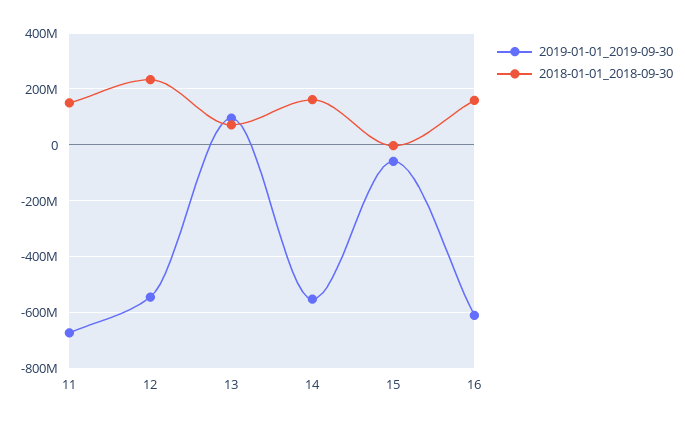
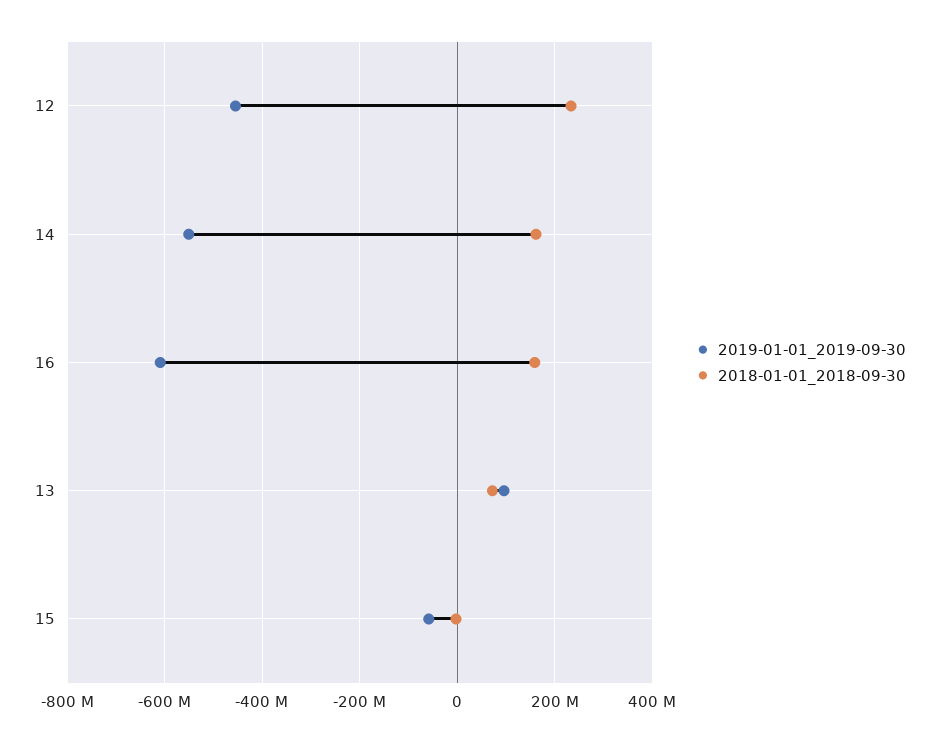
  {
    "2019-01-01_2019-09-30": {
-     "11": -675000000,
-     "12": -550000000,
+     "12": -460000000,
      "13": 100000000,
      "14": -560000000,
      "15": -60000000,
      "16": -600000000
    },
    "2018-01-01_2018-09-30": {
-     "11": 150000000,
      "12": 240000000,
      "13": 80000000,
      "14": 160000000,
      "15": 0,
      "16": 160000000
    }
  }

